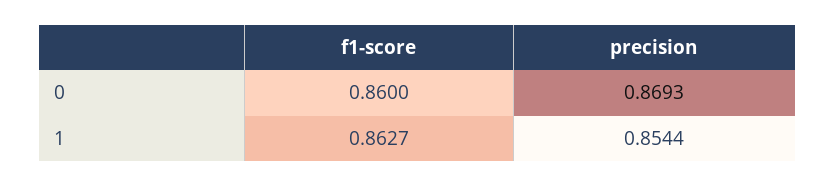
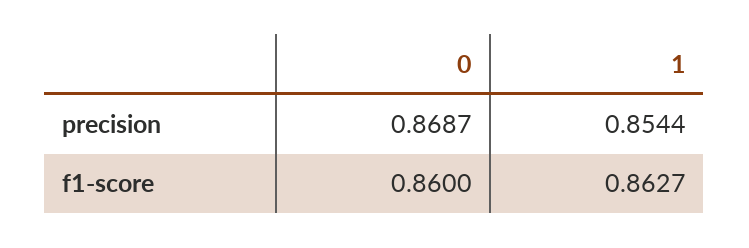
  {
    "f1-score": {
      "0": 0.86,
      "1": 0.8627
    },
    "precision": {
-     "0": 0.8693,
+     "0": 0.8687,
      "1": 0.8544
    }
  }

